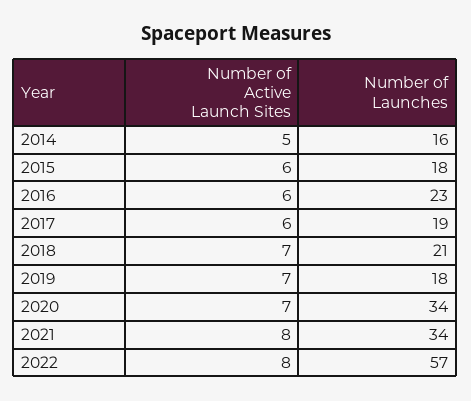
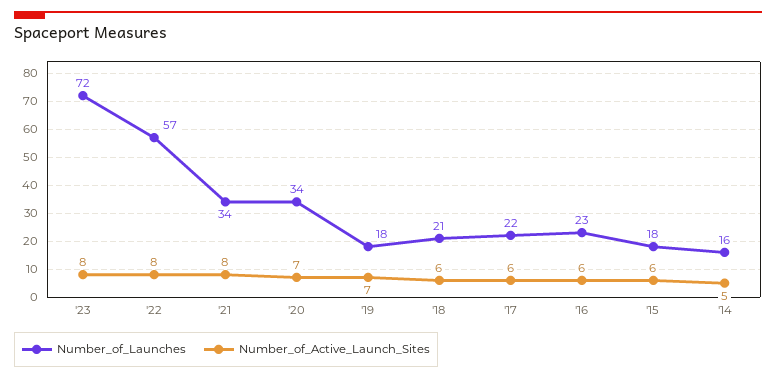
  {
    "Number of Active Launch Sites": {
      "2014": 5,
      "2015": 6,
      "2016": 6,
      "2017": 6,
-     "2018": 7,
+     "2018": 6,
      "2019": 7,
      "2020": 7,
      "2021": 8,
-     "2022": 8
+     "2022": 8,
+     "'23": 8
    },
    "Number of Launches": {
      "2014": 16,
      "2015": 18,
      "2016": 23,
-     "2017": 19,
+     "2017": 22,
      "2018": 21,
      "2019": 18,
      "2020": 34,
      "2021": 34,
-     "2022": 57
+     "2022": 57,
+     "'23": 72
    }
  }

